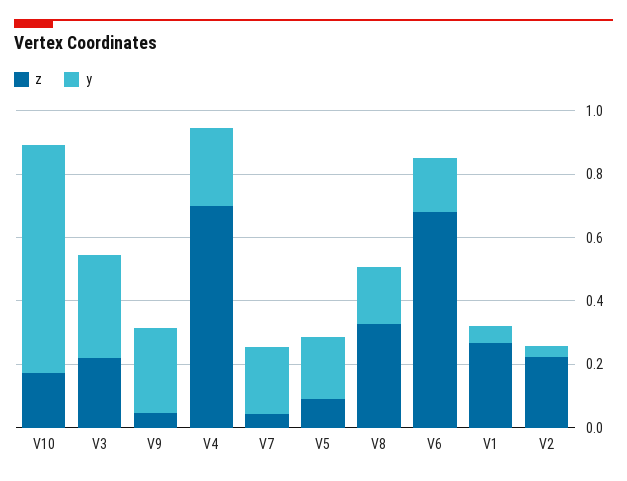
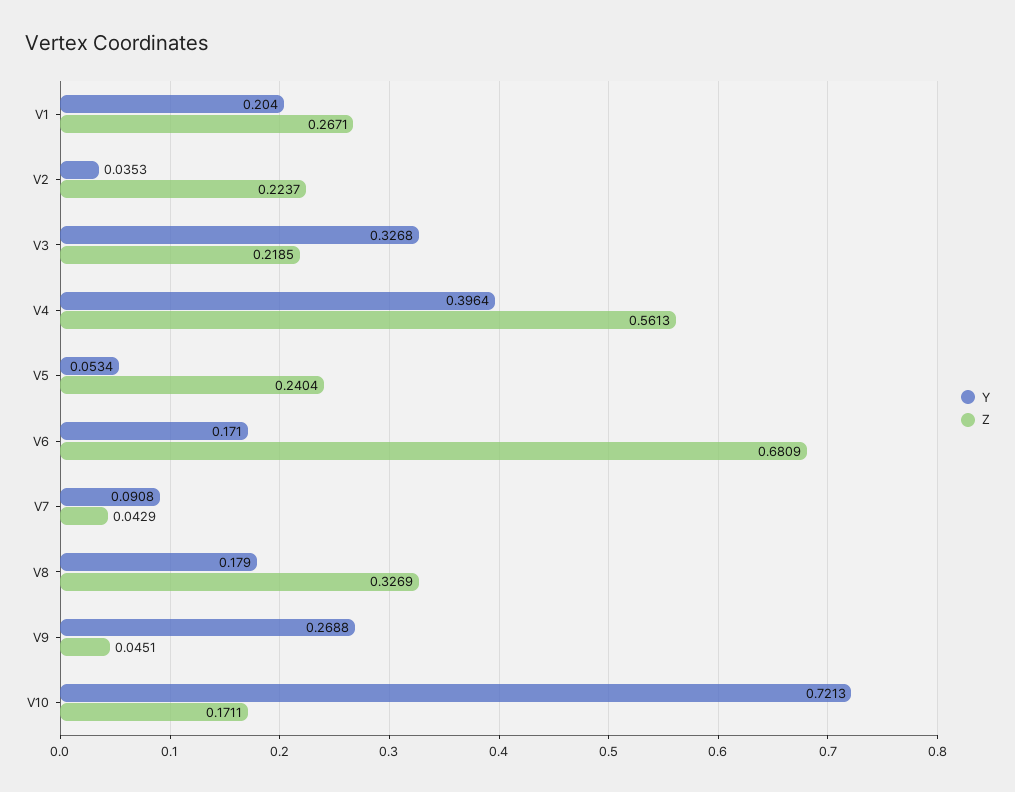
  {
    "z": {
      "V10": 0.1711,
      "V3": 0.2185,
      "V9": 0.0451,
-     "V4": 0.7,
+     "V4": 0.5613,
      "V7": 0.0429,
-     "V5": 0.1,
+     "V5": 0.2404,
      "V8": 0.3269,
      "V6": 0.6809,
      "V1": 0.2671,
      "V2": 0.2237
    },
    "y": {
      "V10": 0.7213,
      "V3": 0.3268,
      "V9": 0.2688,
-     "V4": 0.25,
+     "V4": 0.3964,
-     "V7": 0.2,
+     "V7": 0.0908,
-     "V5": 0.2,
+     "V5": 0.0534,
      "V8": 0.179,
      "V6": 0.171,
-     "V1": 0.05,
+     "V1": 0.204,
      "V2": 0.0353
    }
  }

